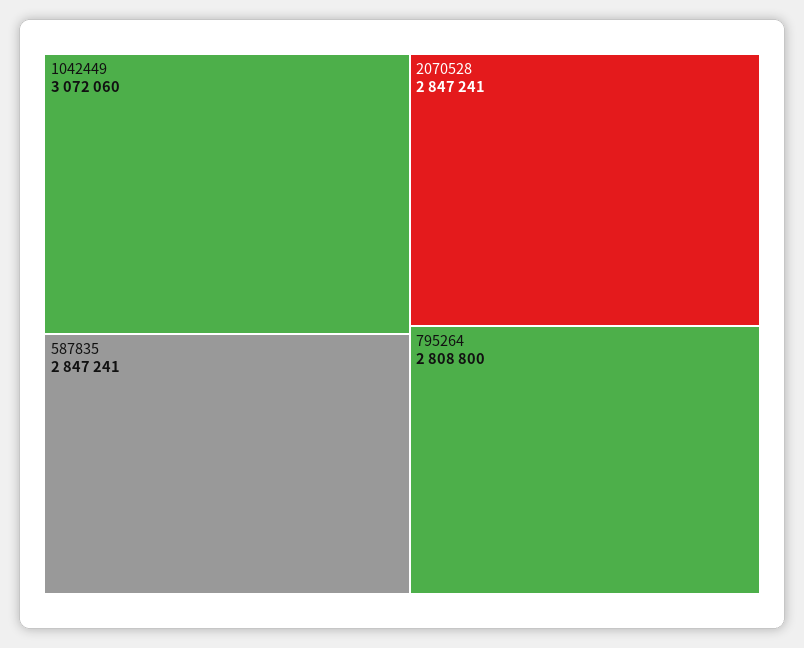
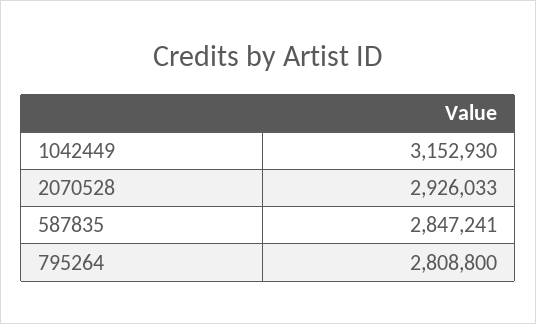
  {
-   "1042449": 3072060,
+   "1042449": 3152930,
    "587835": 2847241,
-   "2070528": 2847241,
+   "2070528": 2926033,
    "795264": 2808800
  }

